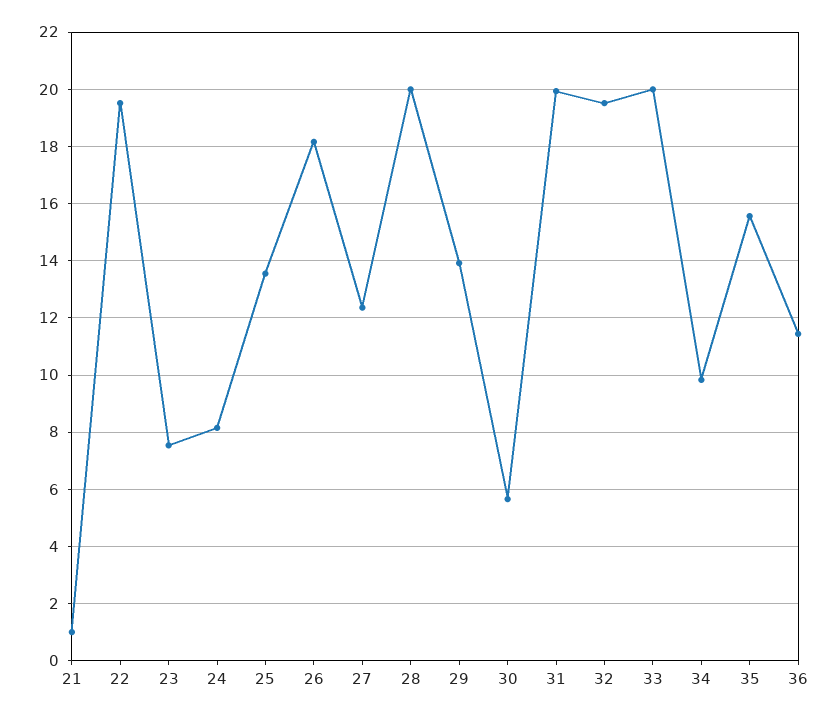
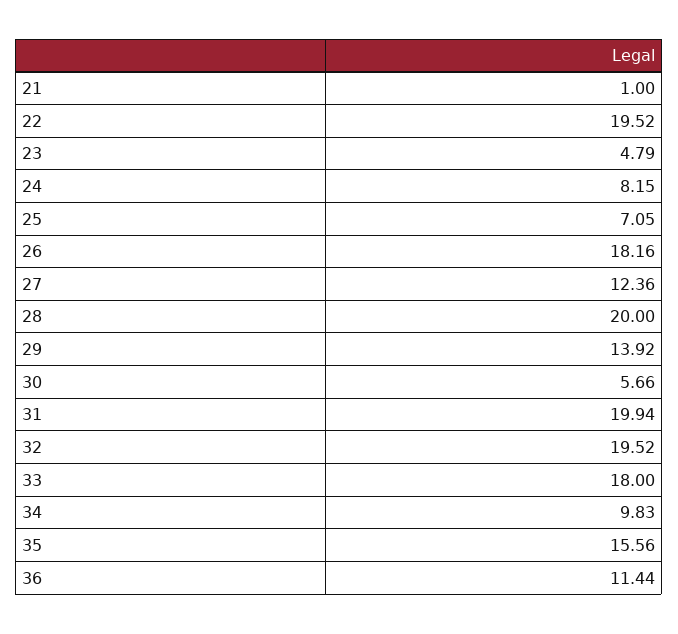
  {
    "21": 1,
    "22": 19.52,
-   "23": 7.5,
+   "23": 4.79,
    "24": 8.15,
-   "25": 13.5,
+   "25": 7.05,
    "26": 18.16,
    "27": 12.36,
    "28": 20,
    "29": 13.92,
    "30": 5.66,
    "31": 19.94,
    "32": 19.52,
-   "33": 20,
+   "33": 18,
    "34": 9.83,
    "35": 15.56,
    "36": 11.44
  }

